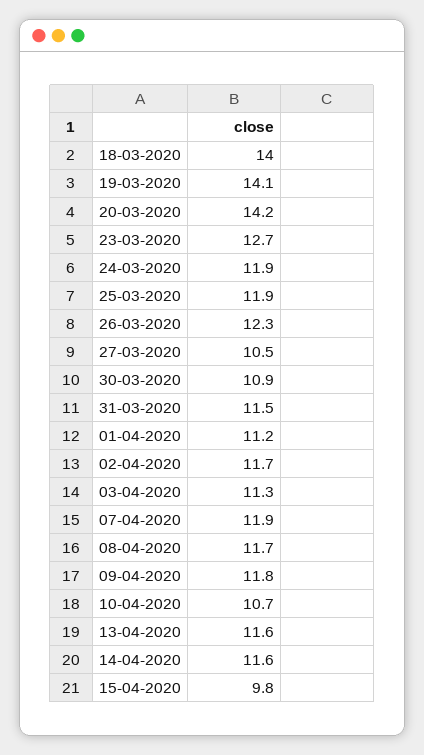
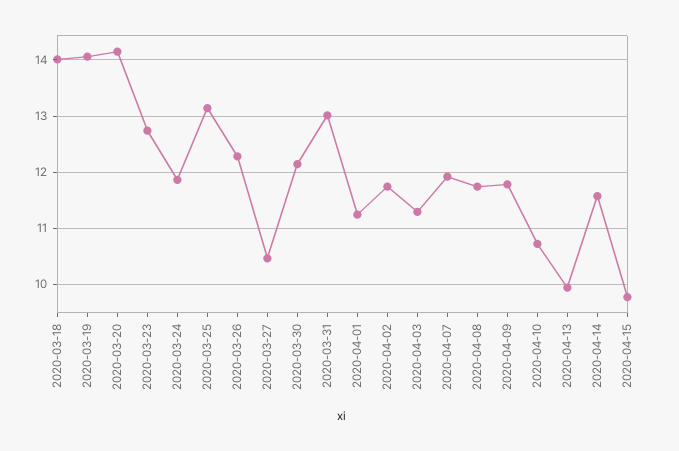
  {
    "18-03-2020": 14,
    "19-03-2020": 14.1,
    "20-03-2020": 14.2,
    "23-03-2020": 12.7,
    "24-03-2020": 11.9,
-   "25-03-2020": 11.9,
+   "25-03-2020": 13.2,
    "26-03-2020": 12.3,
    "27-03-2020": 10.5,
-   "30-03-2020": 10.9,
+   "30-03-2020": 12.2,
-   "31-03-2020": 11.5,
+   "31-03-2020": 13,
    "01-04-2020": 11.2,
    "02-04-2020": 11.7,
    "03-04-2020": 11.3,
    "07-04-2020": 11.9,
    "08-04-2020": 11.7,
    "09-04-2020": 11.8,
    "10-04-2020": 10.7,
-   "13-04-2020": 11.6,
+   "13-04-2020": 10,
    "14-04-2020": 11.6,
    "15-04-2020": 9.8
  }

